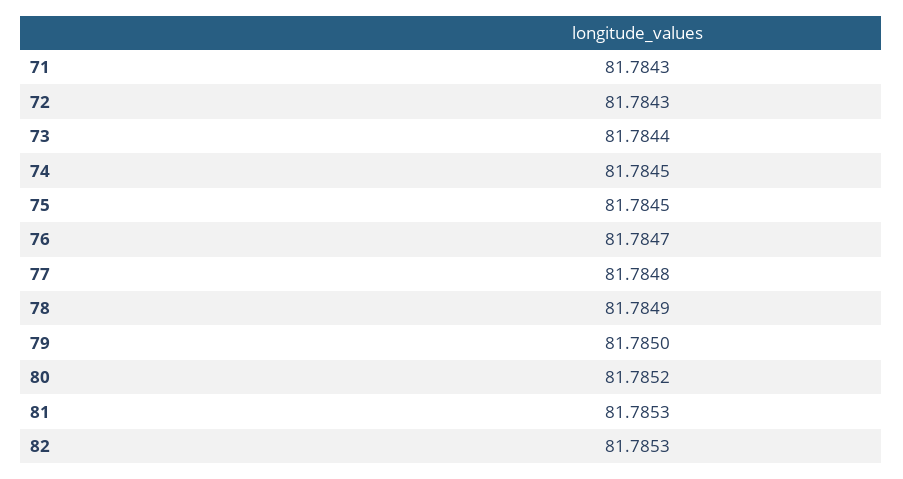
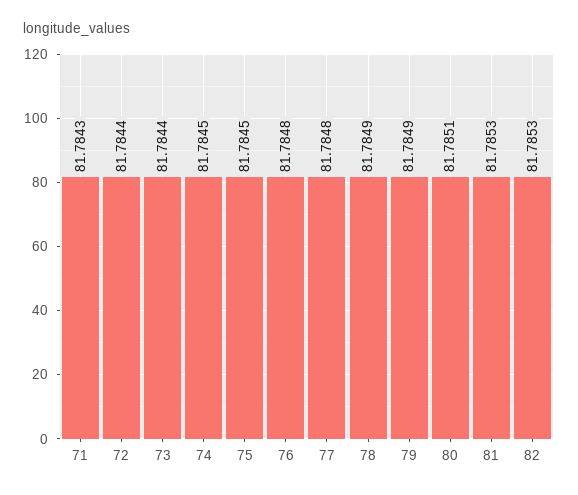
  {
    "71": 81.7843,
-   "72": 81.7843,
+   "72": 81.7844,
    "73": 81.7844,
    "74": 81.7845,
    "75": 81.7845,
-   "76": 81.7847,
+   "76": 81.7848,
    "77": 81.7848,
    "78": 81.7849,
-   "79": 81.785,
+   "79": 81.7849,
-   "80": 81.7852,
+   "80": 81.7851,
    "81": 81.7853,
    "82": 81.7853
  }

